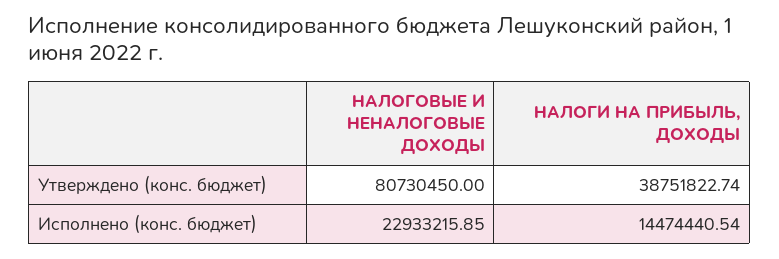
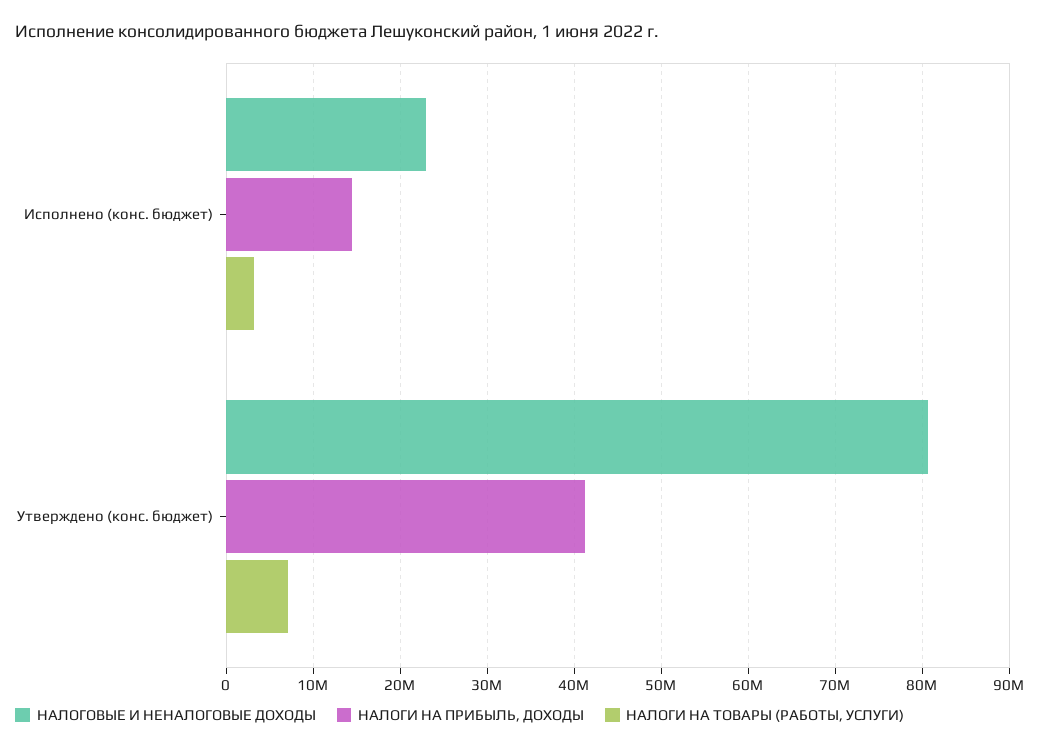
  {
    "НАЛОГОВЫЕ И НЕНАЛОГОВЫЕ ДОХОДЫ": {
      "Утверждено (конс. бюджет)": 80730450,
      "Исполнено (конс. бюджет)": 22933215.85
    },
    "НАЛОГИ НА ПРИБЫЛЬ, ДОХОДЫ": {
-     "Утверждено (конс. бюджет)": 38751822.74,
+     "Утверждено (конс. бюджет)": 41000000,
      "Исполнено (конс. бюджет)": 14474440.54
-   }
+   },
+   "НАЛОГИ НА ТОВАРЫ (РАБОТЫ, УСЛУГИ)": {
+     "Исполнено (конс. бюджет)": 3000000,
+     "Утверждено (конс. бюджет)": 7000000
+   }
  }

